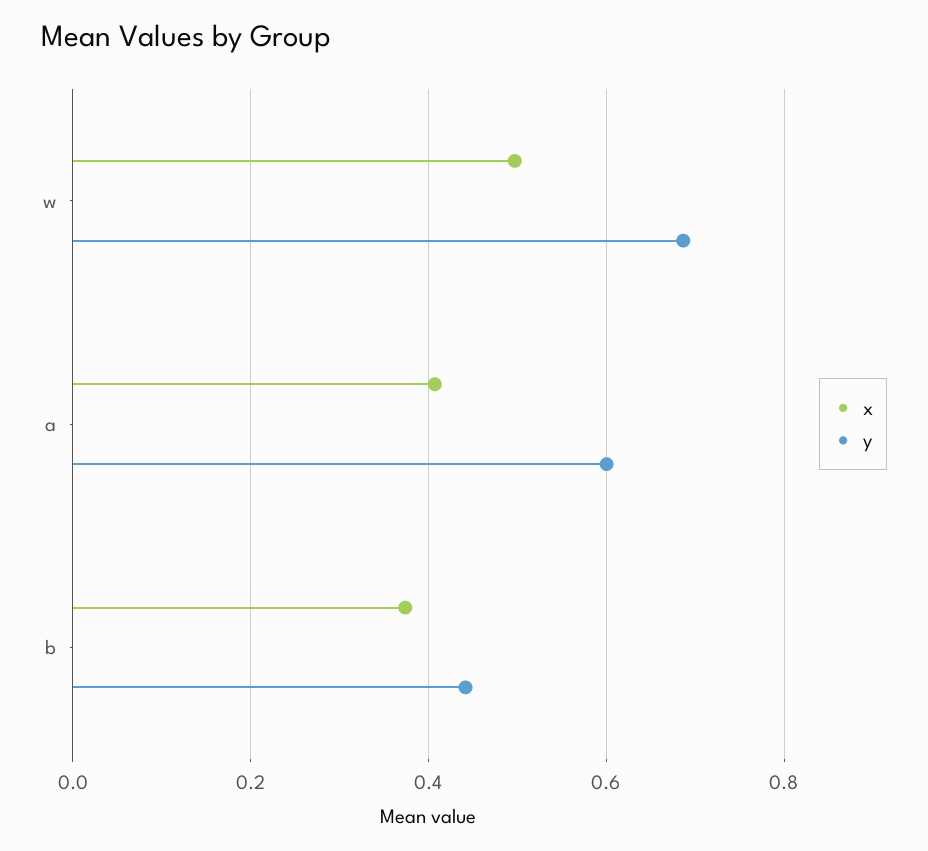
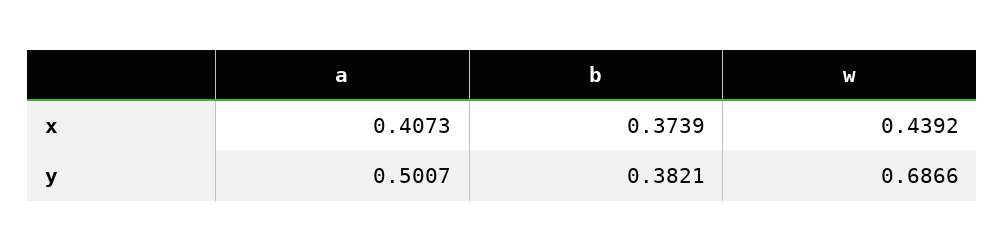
  {
    "x": {
-     "w": 0.5,
+     "w": 0.4392,
      "a": 0.4073,
      "b": 0.3739
    },
    "y": {
      "w": 0.6866,
-     "a": 0.6,
+     "a": 0.5007,
-     "b": 0.44
+     "b": 0.3821
    }
  }

